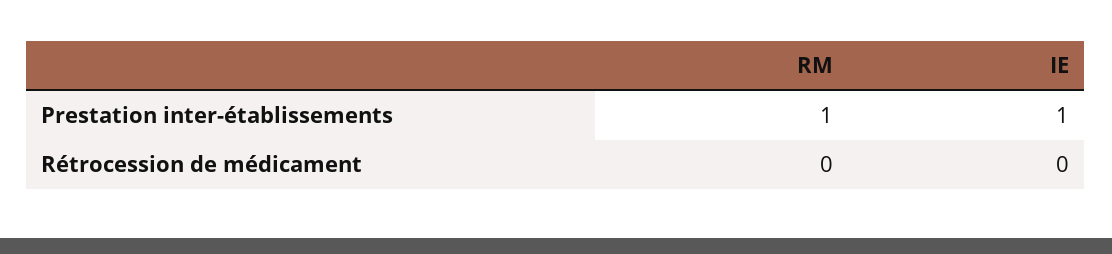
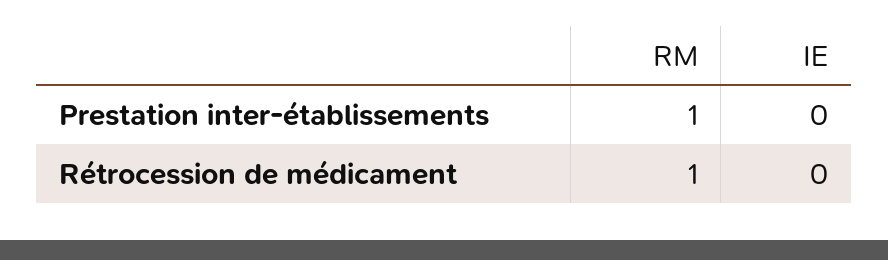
  {
    "RM": {
      "Prestation inter-établissements": 1,
-     "Rétrocession de médicament": 0
+     "Rétrocession de médicament": 1
    },
    "IE": {
-     "Prestation inter-établissements": 1,
+     "Prestation inter-établissements": 0,
      "Rétrocession de médicament": 0
    }
  }

